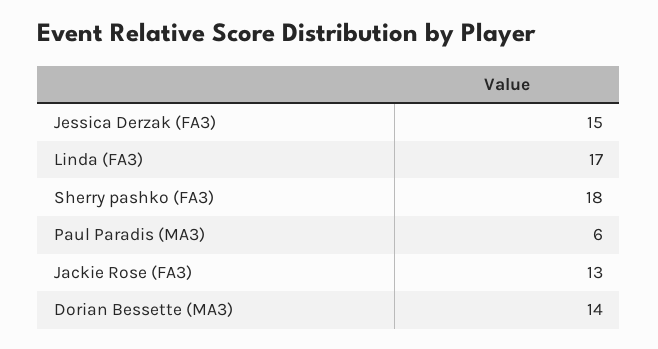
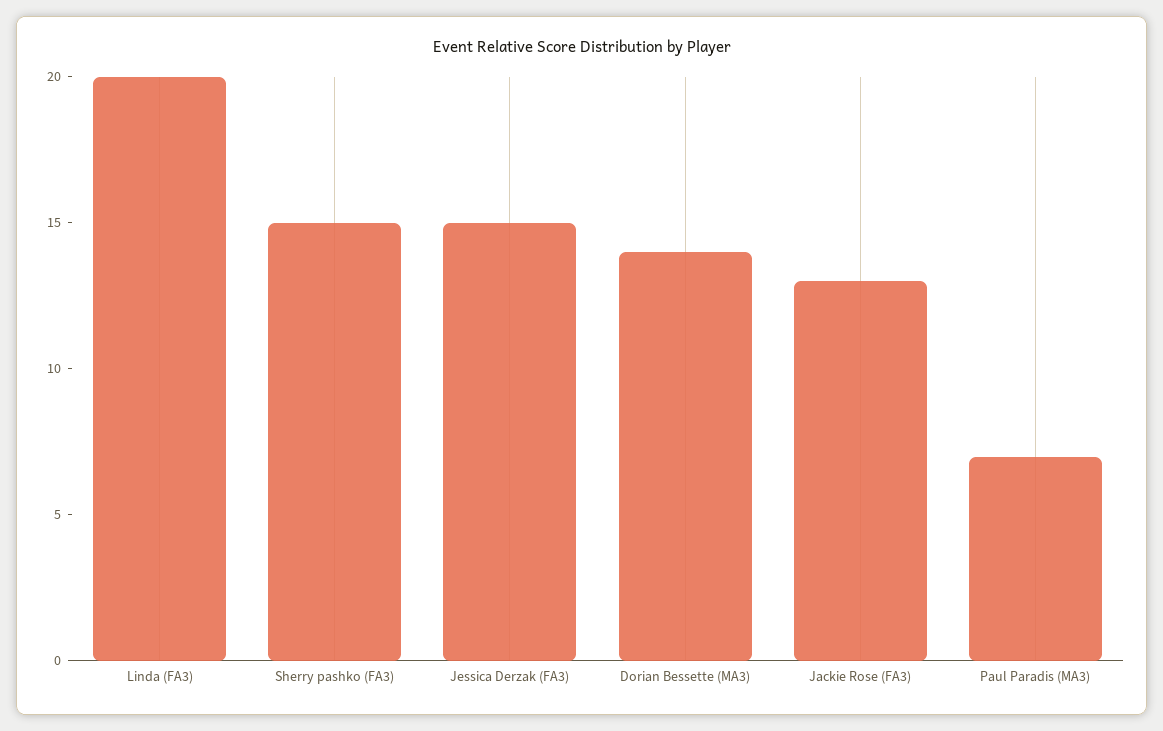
  {
    "Jessica Derzak (FA3)": 15,
-   "Linda (FA3)": 17,
+   "Linda (FA3)": 20,
-   "Sherry pashko (FA3)": 18,
+   "Sherry pashko (FA3)": 15,
-   "Paul Paradis (MA3)": 6,
+   "Paul Paradis (MA3)": 7,
    "Jackie Rose (FA3)": 13,
    "Dorian Bessette (MA3)": 14
  }

